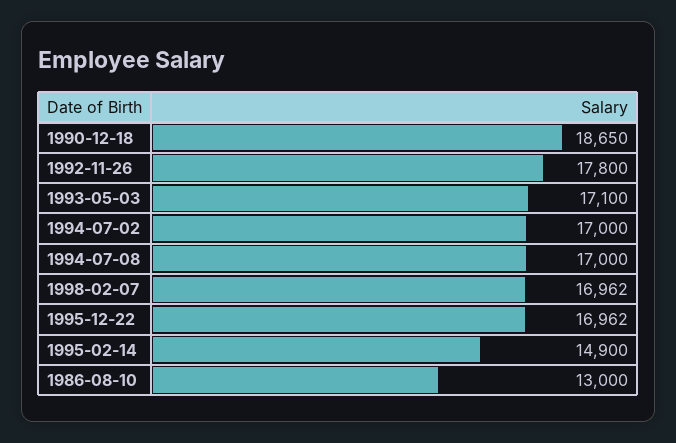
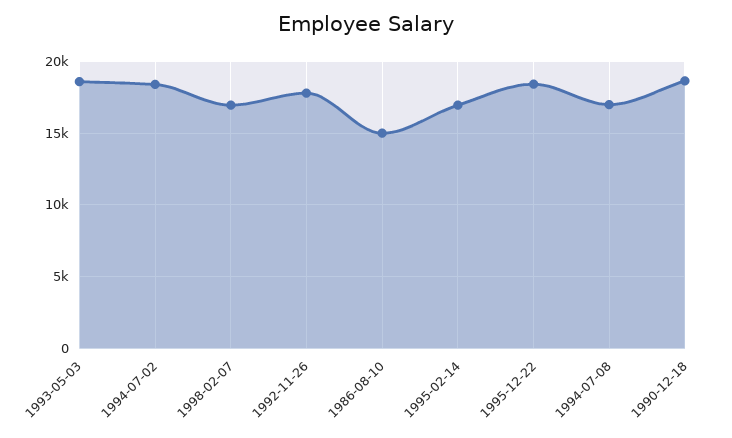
  {
    "1990-12-18": 18650,
    "1992-11-26": 17800,
-   "1993-05-03": 17100,
+   "1993-05-03": 18500,
-   "1994-07-02": 17000,
+   "1994-07-02": 18500,
    "1994-07-08": 17000,
    "1998-02-07": 16962,
-   "1995-12-22": 16962,
+   "1995-12-22": 18500,
-   "1995-02-14": 14900,
+   "1995-02-14": 17000,
-   "1986-08-10": 13000
+   "1986-08-10": 15000
  }

